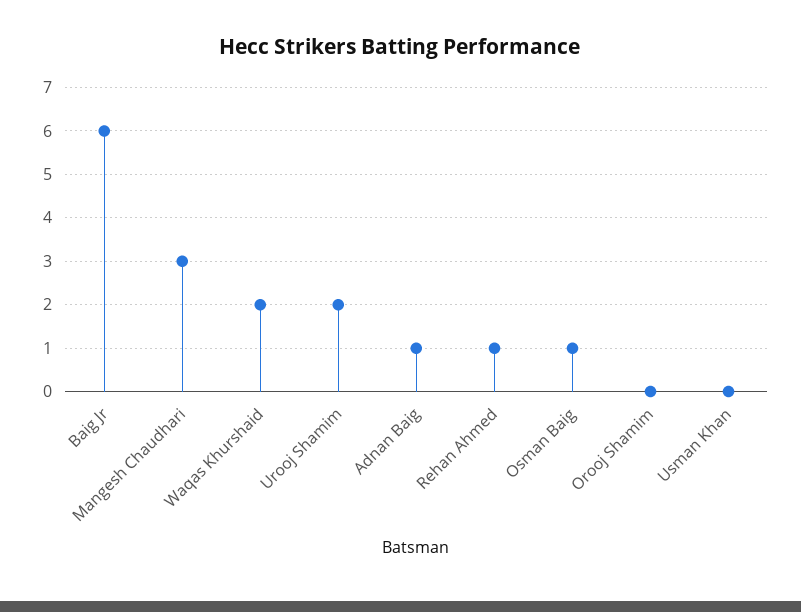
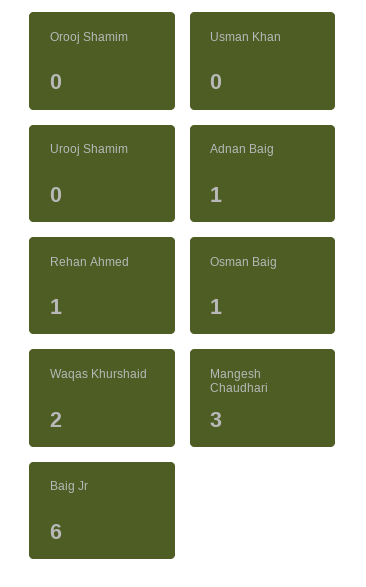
  {
    "Baig Jr": 6,
    "Mangesh Chaudhari": 3,
    "Waqas Khurshaid": 2,
-   "Urooj Shamim": 2,
+   "Urooj Shamim": 0,
    "Adnan Baig": 1,
    "Rehan Ahmed": 1,
    "Osman Baig": 1,
    "Orooj Shamim": 0,
    "Usman Khan": 0
  }

